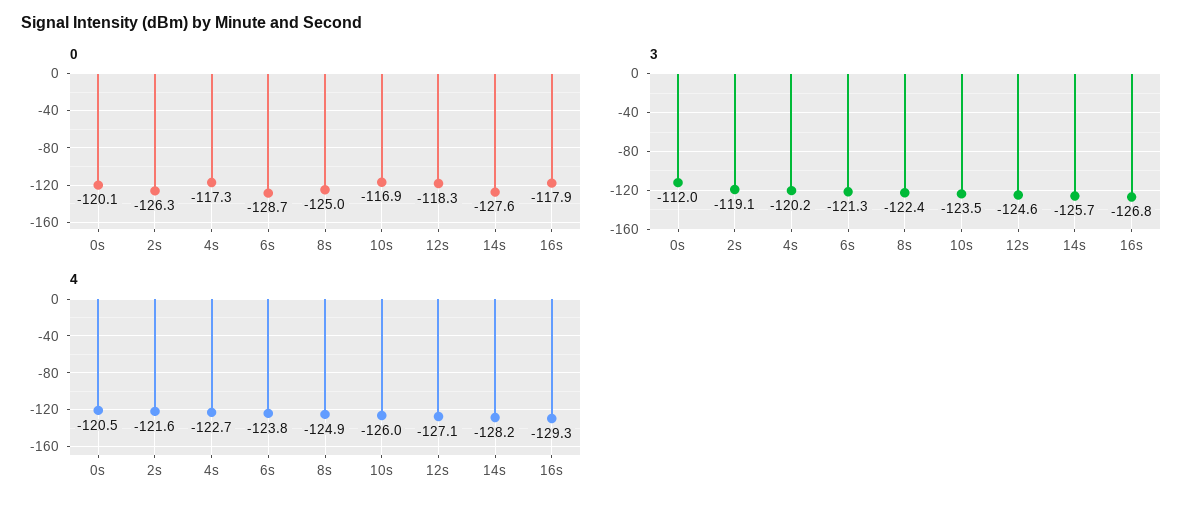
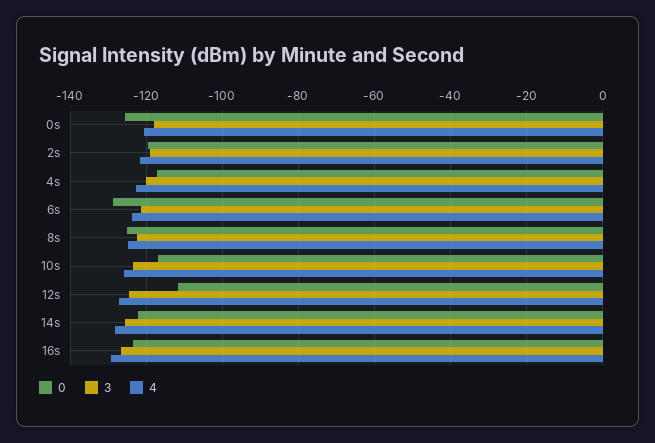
  {
    "0": {
-     "0s": -120.1,
+     "0s": -126,
-     "2s": -126.3,
+     "2s": -120,
      "4s": -117.3,
      "6s": -128.7,
      "8s": -125,
      "10s": -116.9,
-     "12s": -118.3,
+     "12s": -112,
-     "14s": -127.6,
+     "14s": -122,
-     "16s": -117.9
+     "16s": -124
    },
    "3": {
-     "0s": -112,
+     "0s": -118,
      "2s": -119.1,
      "4s": -120.2,
      "6s": -121.3,
      "8s": -122.4,
      "10s": -123.5,
      "12s": -124.6,
      "14s": -125.7,
      "16s": -126.8
    },
    "4": {
      "0s": -120.5,
      "2s": -121.6,
      "4s": -122.7,
      "6s": -123.8,
      "8s": -124.9,
      "10s": -126,
      "12s": -127.1,
      "14s": -128.2,
      "16s": -129.3
    }
  }

